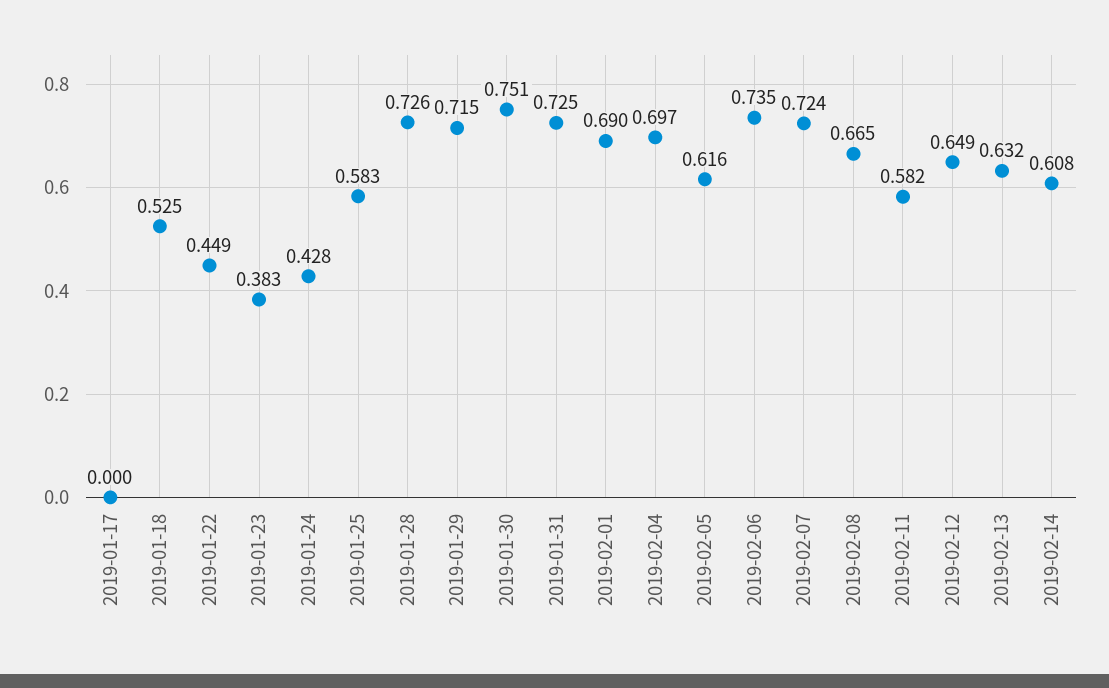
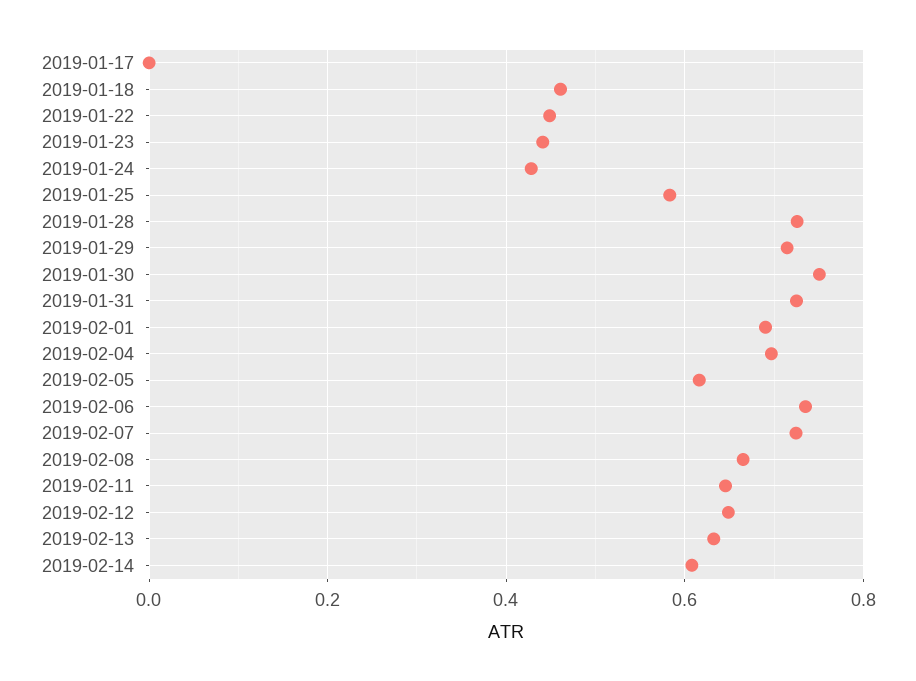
  {
    "2019-01-17": 0,
-   "2019-01-18": 0.525,
+   "2019-01-18": 0.46,
    "2019-01-22": 0.449,
-   "2019-01-23": 0.383,
+   "2019-01-23": 0.44,
    "2019-01-24": 0.428,
    "2019-01-25": 0.583,
    "2019-01-28": 0.726,
    "2019-01-29": 0.715,
    "2019-01-30": 0.751,
    "2019-01-31": 0.725,
    "2019-02-01": 0.69,
    "2019-02-04": 0.697,
    "2019-02-05": 0.616,
    "2019-02-06": 0.735,
    "2019-02-07": 0.724,
    "2019-02-08": 0.665,
-   "2019-02-11": 0.582,
+   "2019-02-11": 0.64,
    "2019-02-12": 0.649,
    "2019-02-13": 0.632,
    "2019-02-14": 0.608
  }

